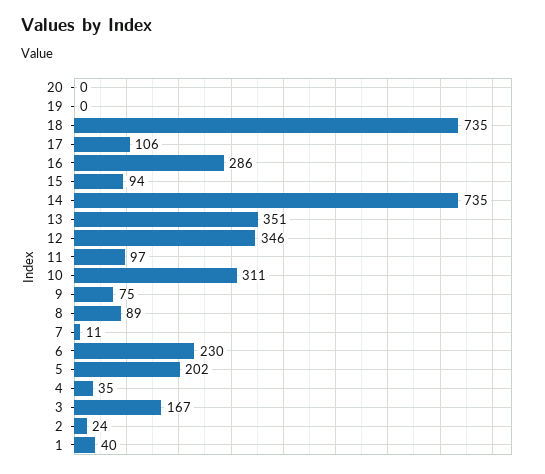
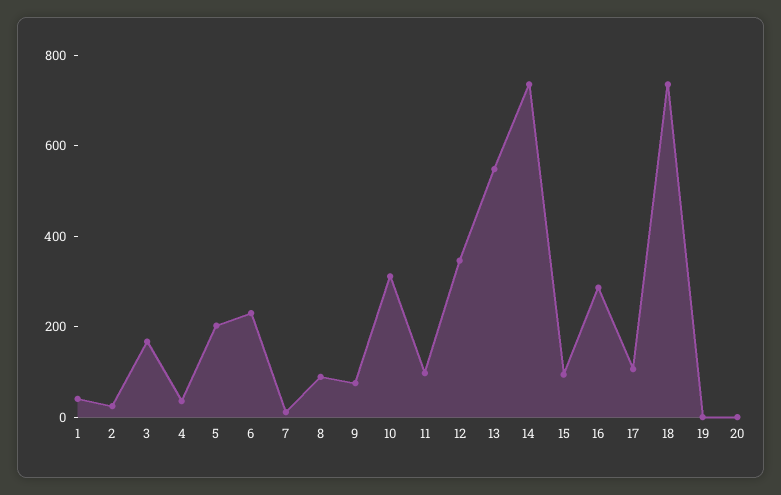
  {
    "20": 0,
    "19": 0,
    "18": 735,
    "17": 106,
    "16": 286,
    "15": 94,
    "14": 735,
-   "13": 351,
+   "13": 550,
    "12": 346,
    "11": 97,
    "10": 311,
    "9": 75,
    "8": 89,
    "7": 11,
    "6": 230,
    "5": 202,
    "4": 35,
    "3": 167,
    "2": 24,
    "1": 40
  }

